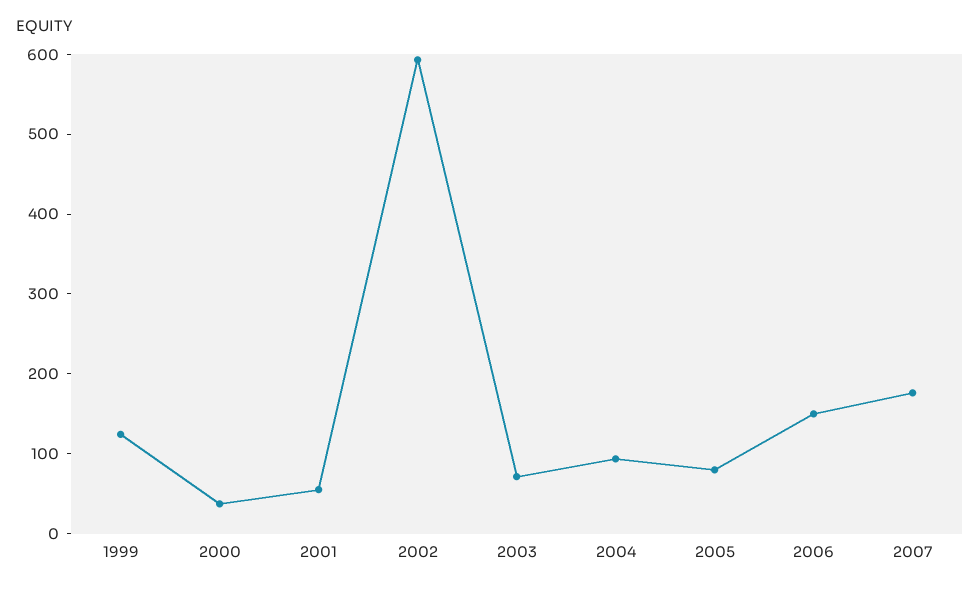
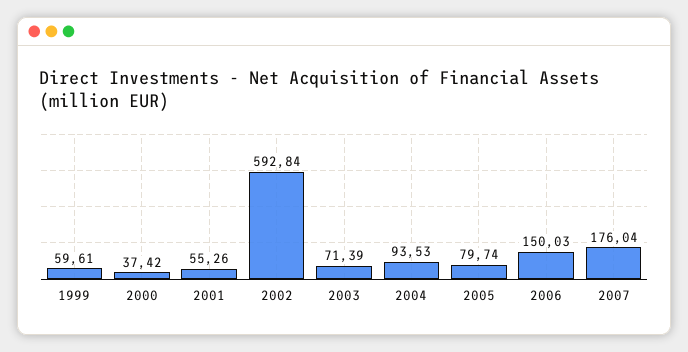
  {
-   "1999": 120,
+   "1999": 59.61,
    "2000": 37.42,
    "2001": 55.26,
    "2002": 592.84,
    "2003": 71.39,
    "2004": 93.53,
    "2005": 79.74,
    "2006": 150.03,
    "2007": 176.04
  }

